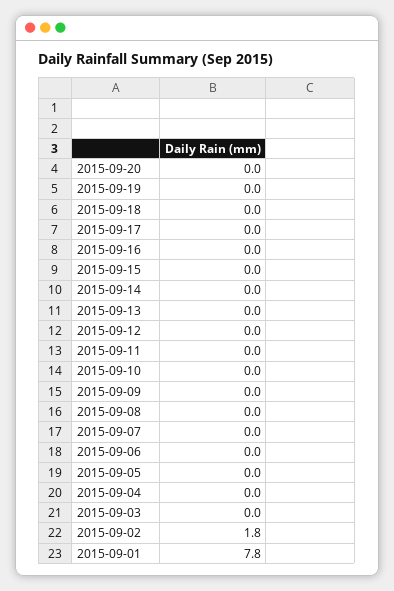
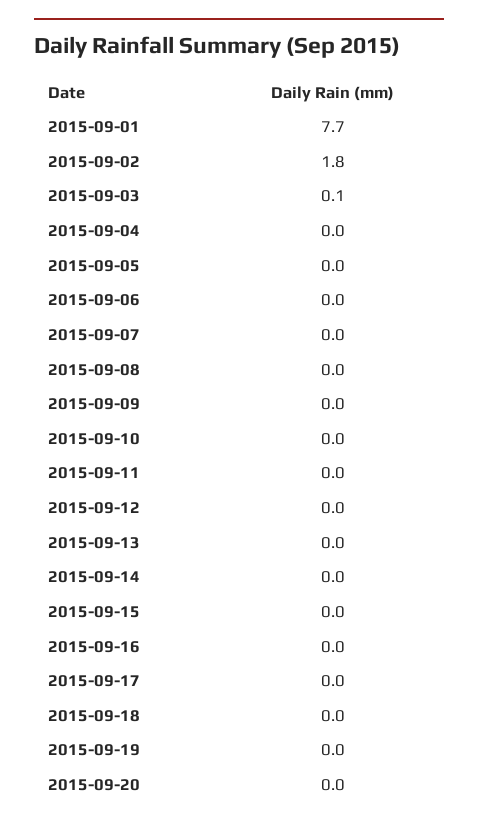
  {
    "2015-09-20": 0,
    "2015-09-19": 0,
    "2015-09-18": 0,
    "2015-09-17": 0,
    "2015-09-16": 0,
    "2015-09-15": 0,
    "2015-09-14": 0,
    "2015-09-13": 0,
    "2015-09-12": 0,
    "2015-09-11": 0,
    "2015-09-10": 0,
    "2015-09-09": 0,
    "2015-09-08": 0,
    "2015-09-07": 0,
    "2015-09-06": 0,
    "2015-09-05": 0,
    "2015-09-04": 0,
-   "2015-09-03": 0,
+   "2015-09-03": 0.1,
    "2015-09-02": 1.8,
-   "2015-09-01": 7.8
+   "2015-09-01": 7.7
  }

